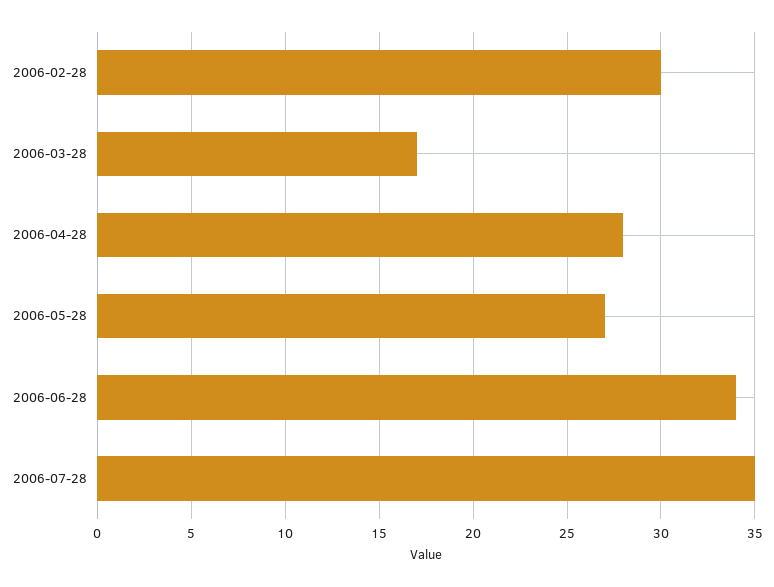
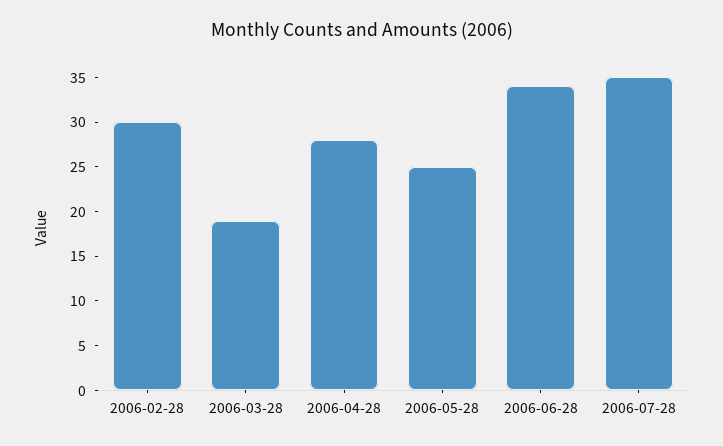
  {
    "2006-02-28": 30,
-   "2006-03-28": 17,
+   "2006-03-28": 19,
    "2006-04-28": 28,
-   "2006-05-28": 27,
+   "2006-05-28": 25,
    "2006-06-28": 34,
    "2006-07-28": 35
  }

